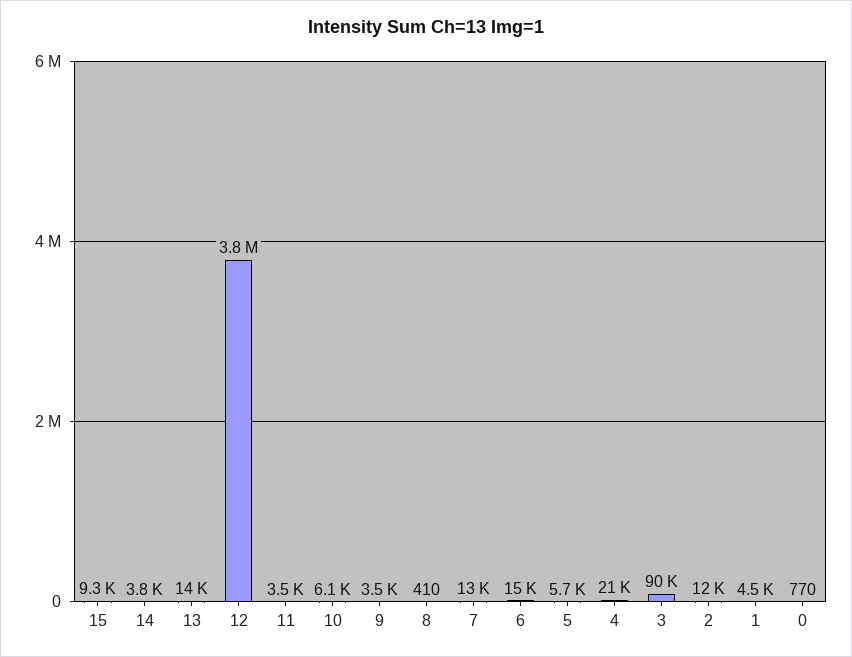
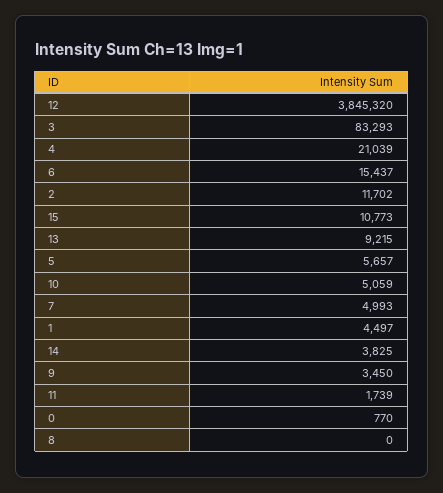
  {
-   "15": 9300,
+   "15": 10773,
    "14": 3825,
-   "13": 14000,
+   "13": 9215,
    "12": 3845320,
-   "11": 3500,
+   "11": 1739,
-   "10": 6100,
+   "10": 5059,
    "9": 3450,
-   "8": 410,
+   "8": 0,
-   "7": 13000,
+   "7": 4993,
    "6": 15437,
    "5": 5657,
    "4": 21039,
-   "3": 90000,
+   "3": 83293,
    "2": 11702,
    "1": 4497,
    "0": 770
  }

